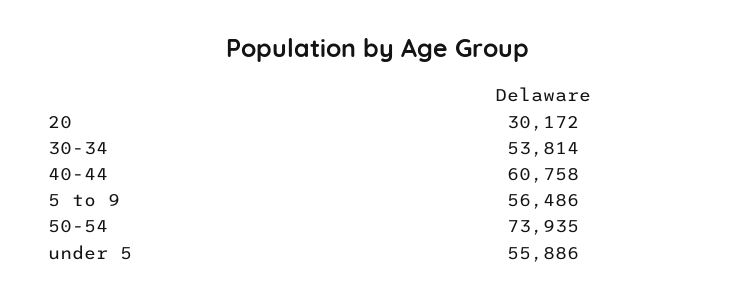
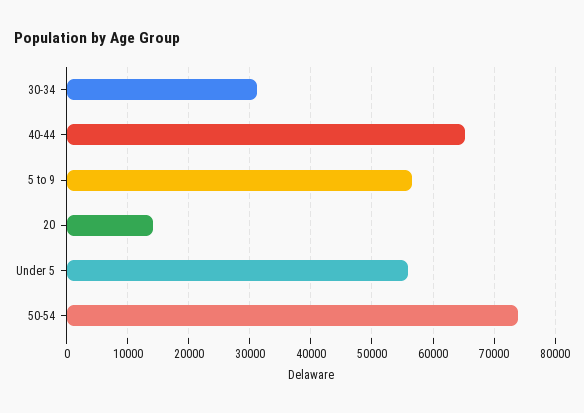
  {
-   "20": 30172,
+   "20": 14000,
-   "30-34": 53814,
+   "30-34": 31000,
-   "40-44": 60758,
+   "40-44": 65000,
    "5 to 9": 56486,
    "50-54": 73935,
    "under 5": 55886
  }

